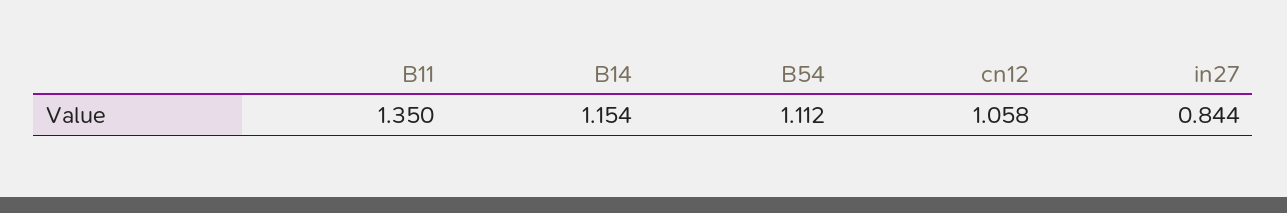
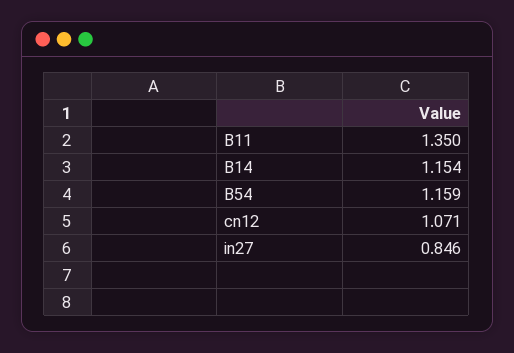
  {
    "B11": 1.35,
    "B14": 1.154,
-   "B54": 1.112,
+   "B54": 1.159,
-   "cn12": 1.058,
+   "cn12": 1.071,
-   "in27": 0.844
+   "in27": 0.846
  }

